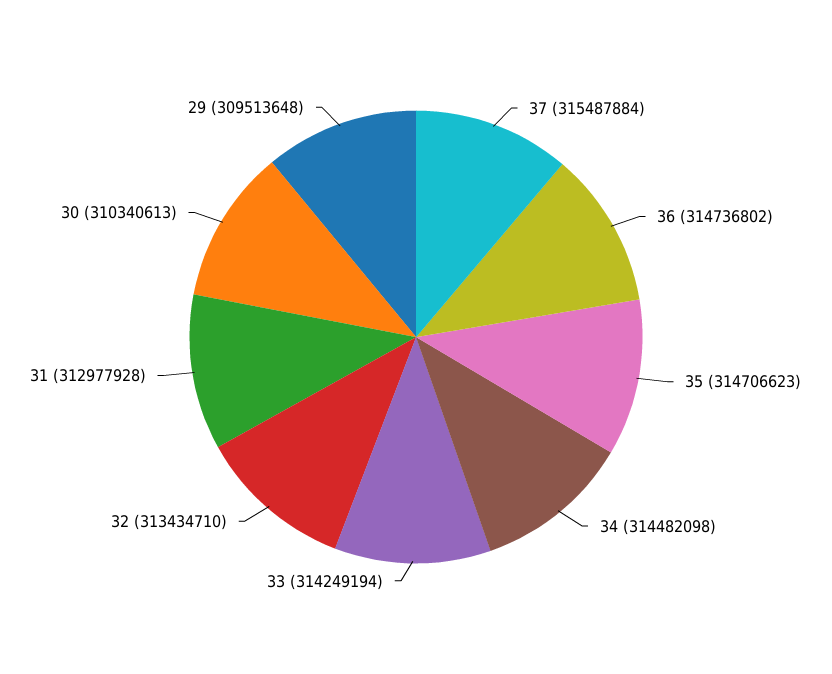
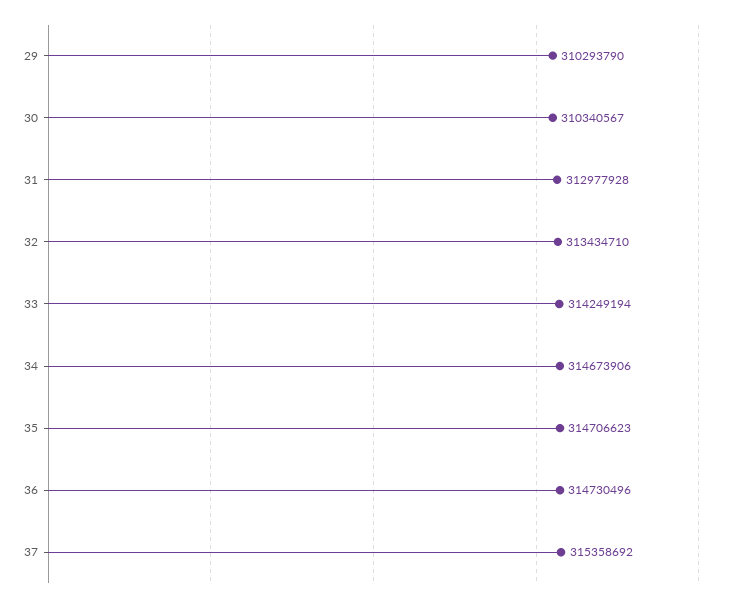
  {
-   "37": 315487884,
+   "37": 315358692,
-   "36": 314736802,
+   "36": 314730496,
    "35": 314706623,
-   "34": 314482098,
+   "34": 314673906,
    "33": 314249194,
    "32": 313434710,
    "31": 312977928,
-   "30": 310340613,
+   "30": 310340567,
-   "29": 309513648
+   "29": 310293790
  }

